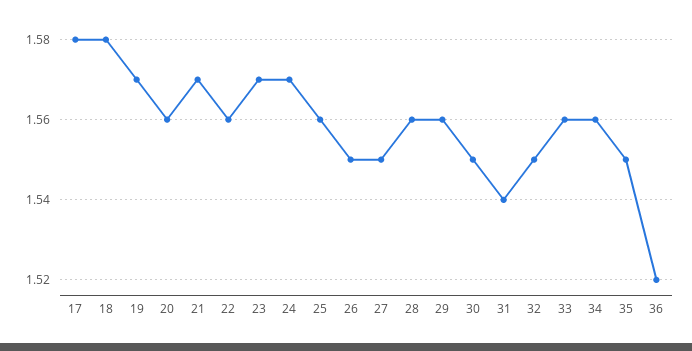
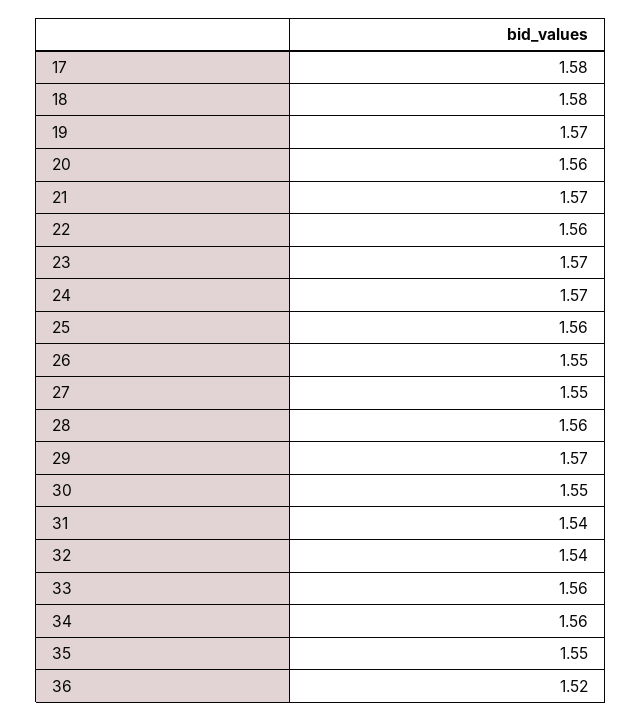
  {
    "17": 1.58,
    "18": 1.58,
    "19": 1.57,
    "20": 1.56,
    "21": 1.57,
    "22": 1.56,
    "23": 1.57,
    "24": 1.57,
    "25": 1.56,
    "26": 1.55,
    "27": 1.55,
    "28": 1.56,
-   "29": 1.56,
+   "29": 1.57,
    "30": 1.55,
    "31": 1.54,
-   "32": 1.55,
+   "32": 1.54,
    "33": 1.56,
    "34": 1.56,
    "35": 1.55,
    "36": 1.52
  }

